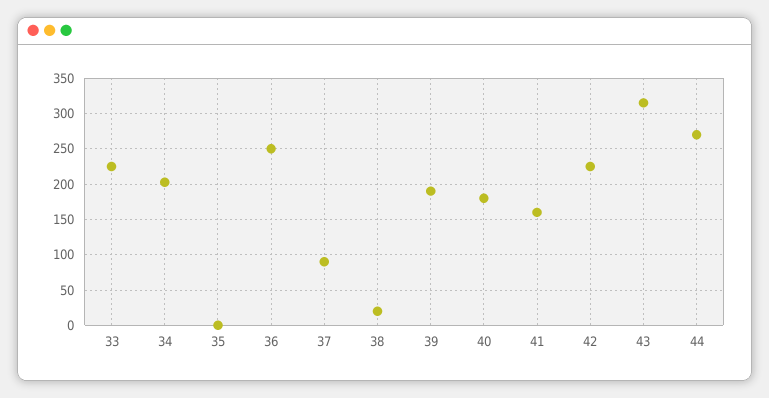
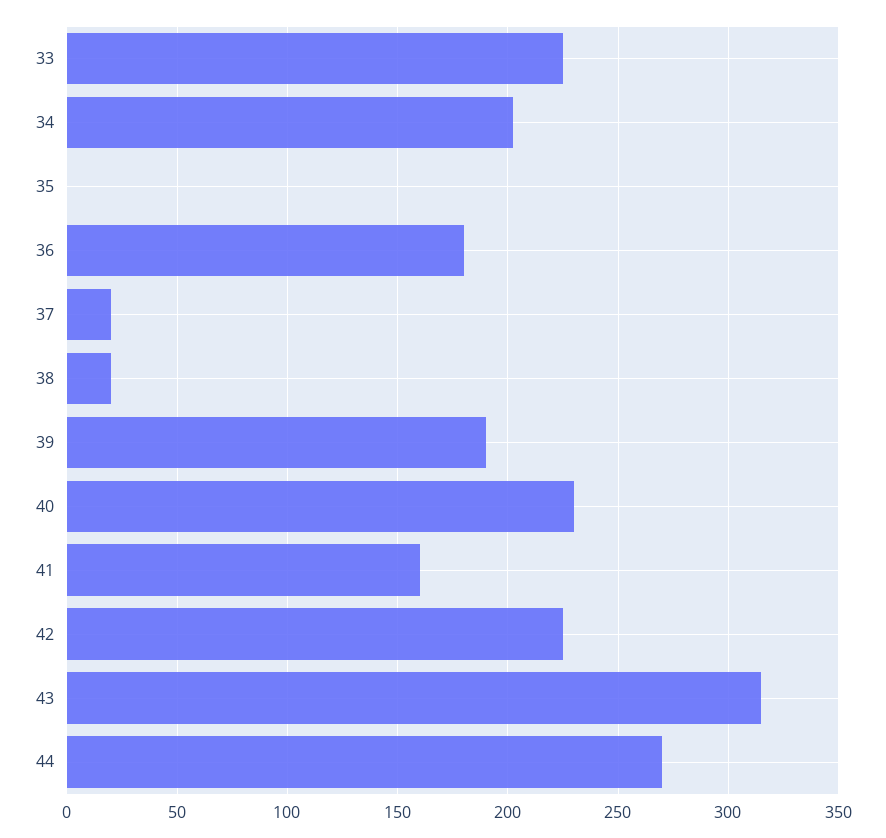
  {
    "33": 225,
    "34": 205,
    "35": 0,
-   "36": 250,
+   "36": 180,
-   "37": 90,
+   "37": 20,
    "38": 20,
    "39": 190,
-   "40": 180,
+   "40": 230,
    "41": 160,
    "42": 225,
    "43": 315,
    "44": 270
  }

